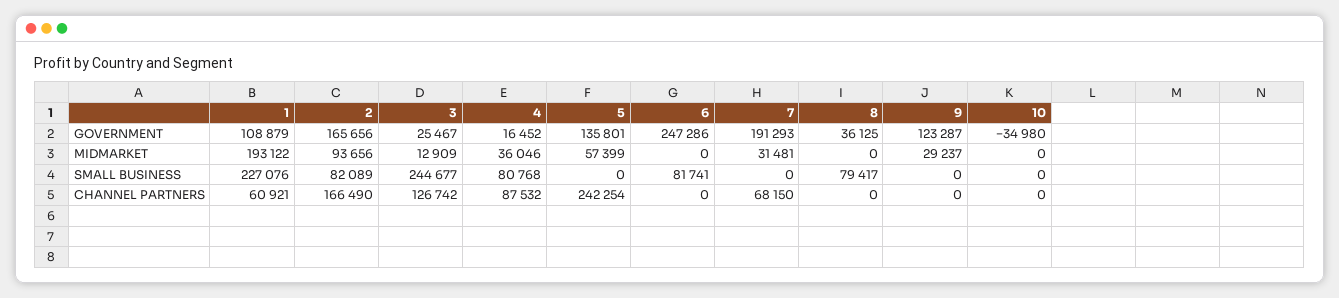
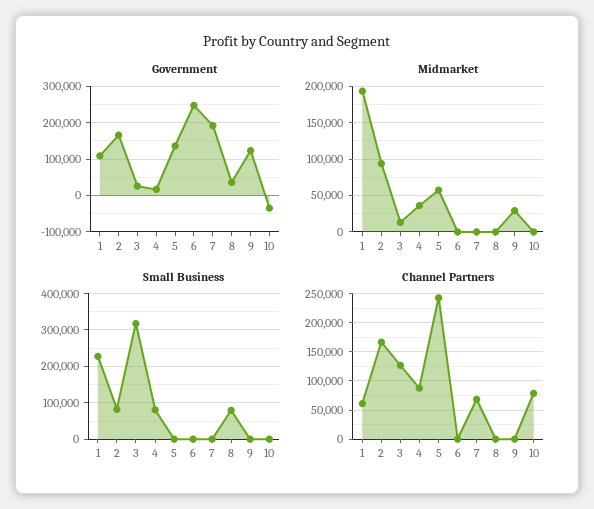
  {
    "GOVERNMENT": {
      "1": 108879,
      "2": 165656,
      "3": 25467,
      "4": 16452,
      "5": 135801,
      "6": 247286,
      "7": 191293,
      "8": 36125,
      "9": 123287,
      "10": -34980
    },
    "MIDMARKET": {
      "1": 193122,
      "2": 93656,
      "3": 12909,
      "4": 36046,
      "5": 57399,
      "6": 0,
-     "7": 31481,
+     "7": 0,
      "8": 0,
      "9": 29237,
      "10": 0
    },
    "SMALL BUSINESS": {
      "1": 227076,
      "2": 82089,
-     "3": 244677,
+     "3": 320000,
      "4": 80768,
      "5": 0,
-     "6": 81741,
+     "6": 0,
      "7": 0,
      "8": 79417,
      "9": 0,
      "10": 0
    },
    "CHANNEL PARTNERS": {
      "1": 60921,
      "2": 166490,
      "3": 126742,
      "4": 87532,
      "5": 242254,
      "6": 0,
      "7": 68150,
      "8": 0,
      "9": 0,
-     "10": 0
+     "10": 75000
    }
  }

